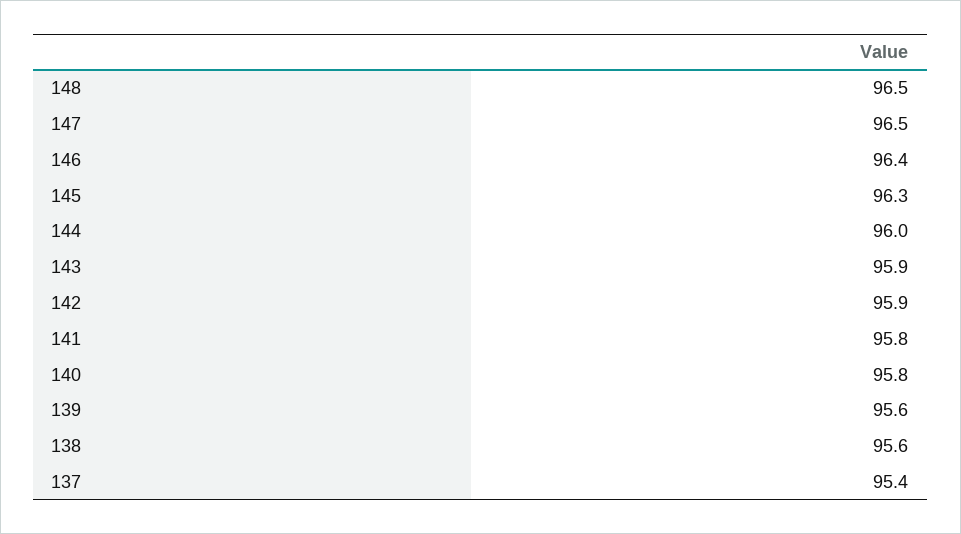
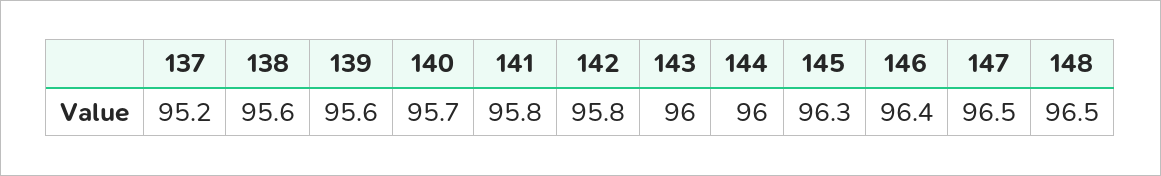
  {
    "148": 96.5,
    "147": 96.5,
    "146": 96.4,
    "145": 96.3,
    "144": 96,
-   "143": 95.9,
+   "143": 96,
-   "142": 95.9,
+   "142": 95.8,
    "141": 95.8,
-   "140": 95.8,
+   "140": 95.7,
    "139": 95.6,
    "138": 95.6,
-   "137": 95.4
+   "137": 95.2
  }

